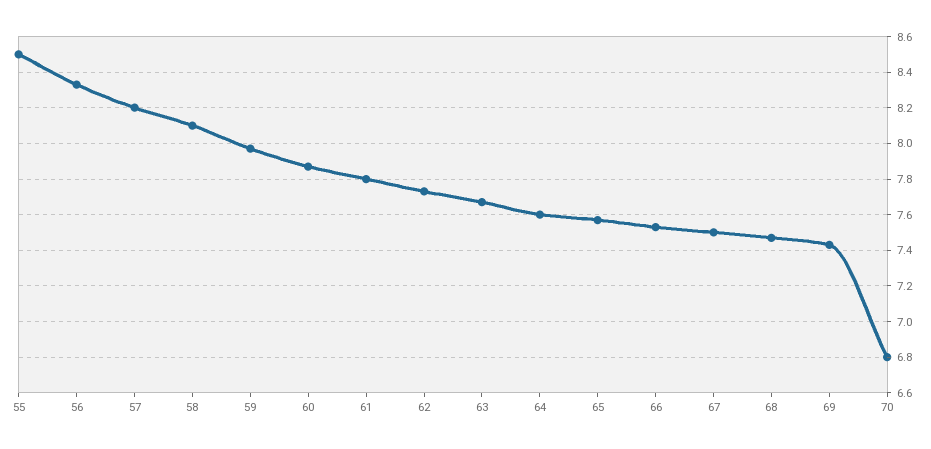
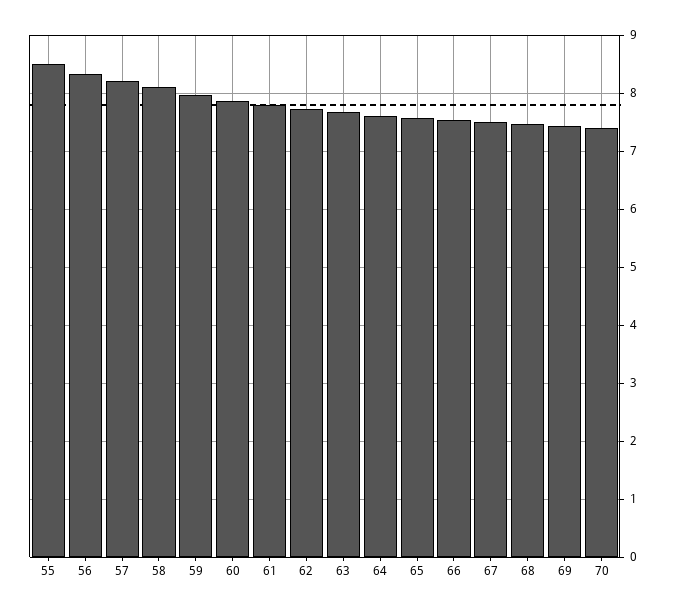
  {
    "55": 8.5,
    "56": 8.35,
    "57": 8.2,
    "58": 8.1,
    "59": 7.95,
    "60": 7.85,
    "61": 7.8,
    "62": 7.75,
    "63": 7.65,
    "64": 7.6,
    "65": 7.55,
    "66": 7.55,
    "67": 7.5,
    "68": 7.45,
    "69": 7.45,
-   "70": 6.8
+   "70": 7.4
  }

